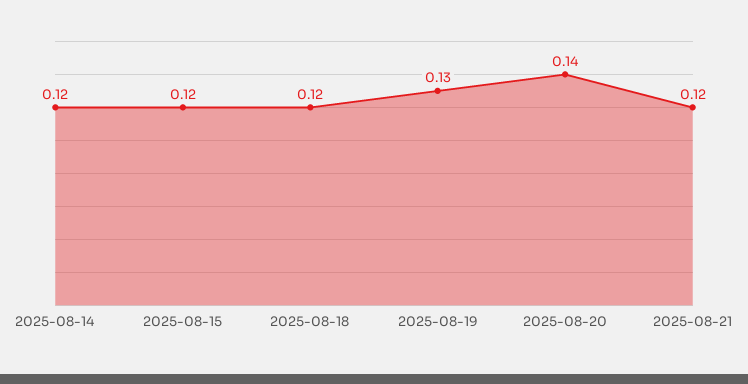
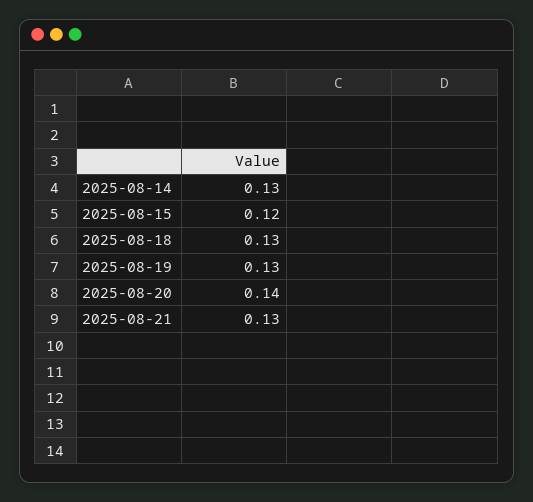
  {
-   "2025-08-14": 0.12,
+   "2025-08-14": 0.13,
    "2025-08-15": 0.12,
-   "2025-08-18": 0.12,
+   "2025-08-18": 0.13,
    "2025-08-19": 0.13,
    "2025-08-20": 0.14,
-   "2025-08-21": 0.12
+   "2025-08-21": 0.13
  }

